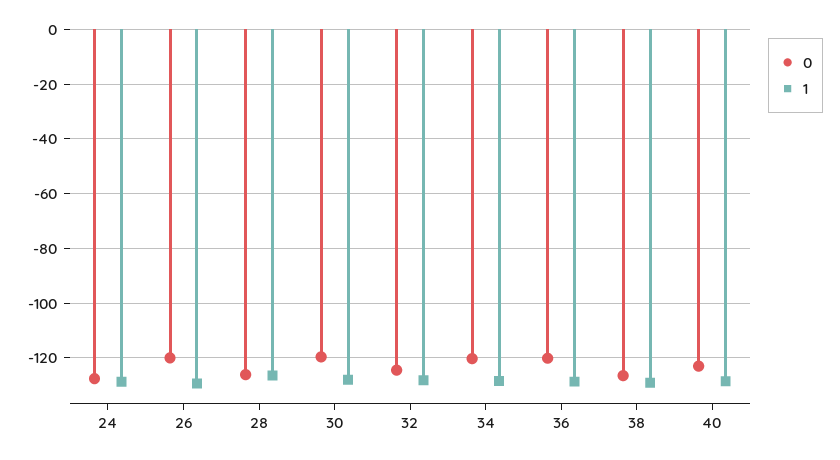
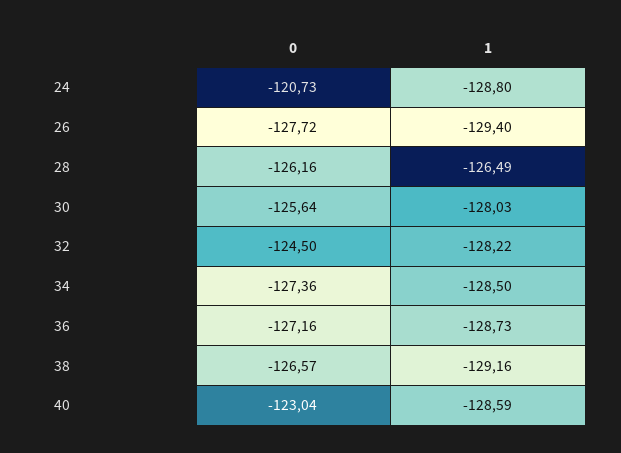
  {
    "0": {
-     "24": -127.5,
+     "24": -120.73,
-     "26": -120,
+     "26": -127.72,
      "28": -126.16,
-     "30": -120,
+     "30": -125.64,
      "32": -124.5,
-     "34": -120,
+     "34": -127.36,
-     "36": -120,
+     "36": -127.16,
      "38": -126.57,
      "40": -123.04
    },
    "1": {
      "24": -128.8,
      "26": -129.4,
      "28": -126.49,
      "30": -128.03,
      "32": -128.22,
      "34": -128.5,
      "36": -128.73,
      "38": -129.16,
      "40": -128.59
    }
  }

